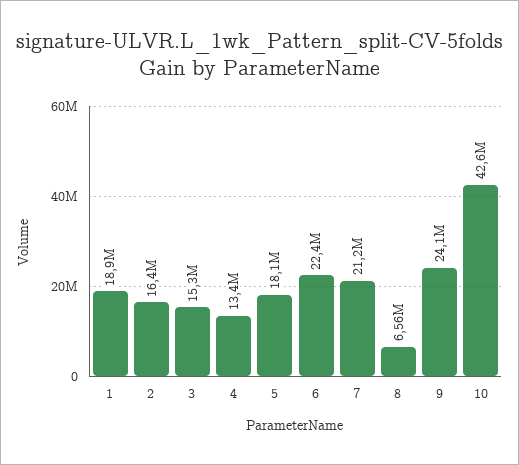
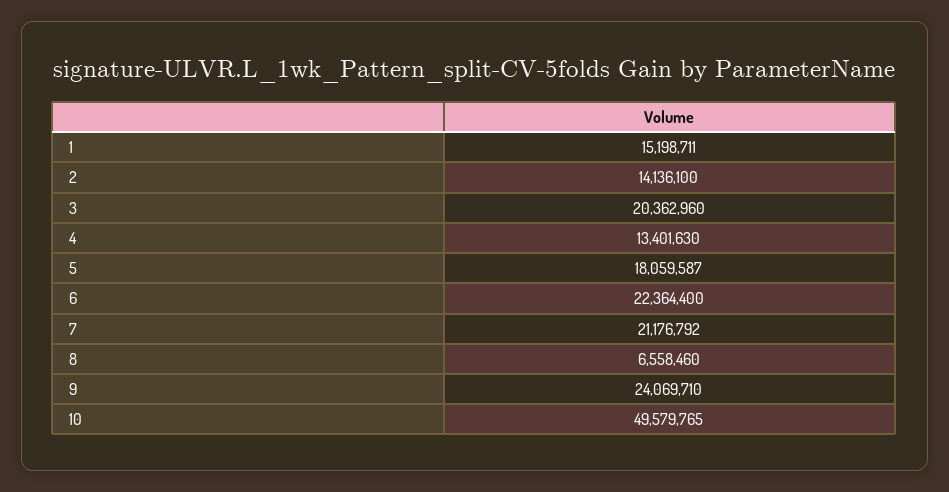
  {
-   "1": 18900000,
+   "1": 15198711,
-   "2": 16400000,
+   "2": 14136100,
-   "3": 15300000,
+   "3": 20362960,
    "4": 13401630,
    "5": 18059587,
    "6": 22364400,
    "7": 21176792,
    "8": 6558460,
    "9": 24069710,
-   "10": 42600000
+   "10": 49579765
  }

